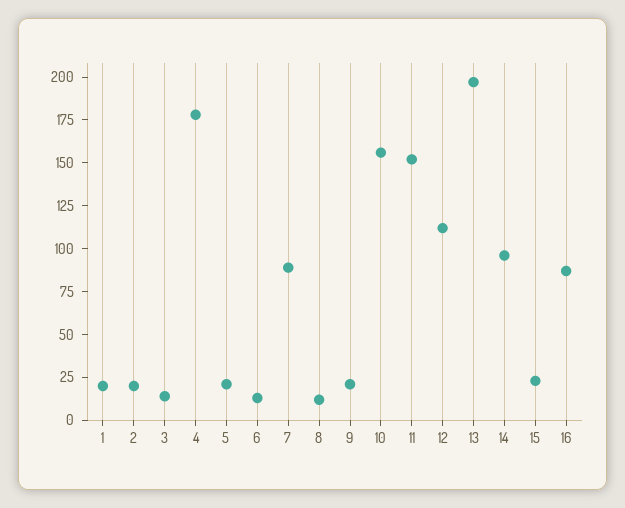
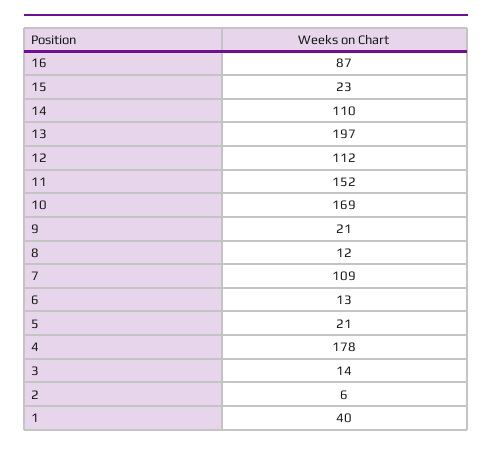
  {
-   "1": 20,
+   "1": 40,
-   "2": 20,
+   "2": 6,
    "3": 14,
    "4": 178,
    "5": 21,
    "6": 13,
-   "7": 90,
+   "7": 109,
    "8": 12,
    "9": 21,
-   "10": 155,
+   "10": 169,
    "11": 152,
    "12": 112,
    "13": 197,
-   "14": 95,
+   "14": 110,
    "15": 23,
    "16": 87
  }

